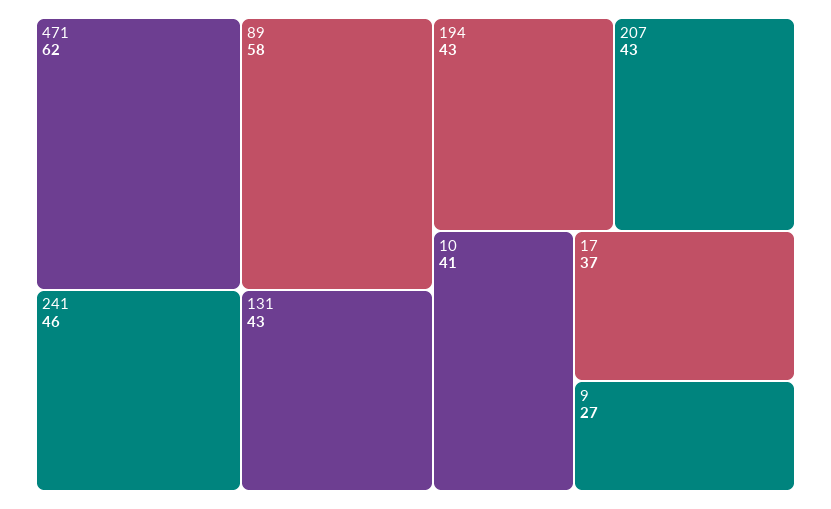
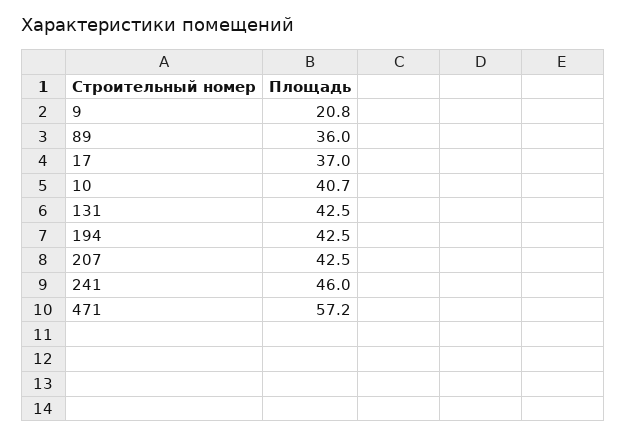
  {
-   "471": 62,
+   "471": 57.2,
-   "89": 58,
+   "89": 36,
    "241": 46,
    "131": 42.5,
    "194": 42.5,
    "207": 42.5,
    "10": 40.7,
    "17": 37,
-   "9": 27
+   "9": 20.8
  }

